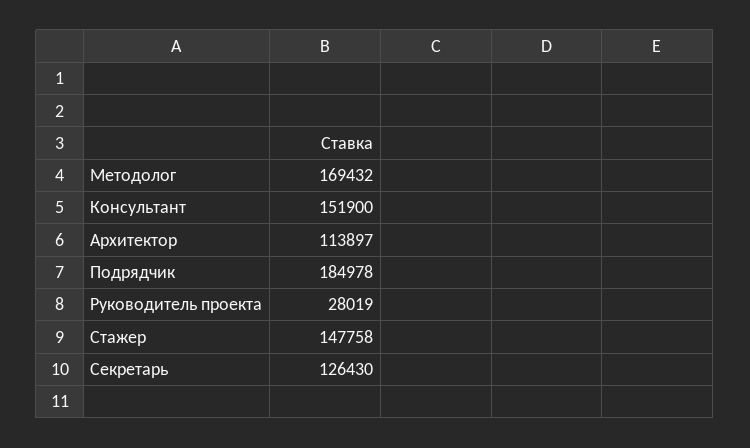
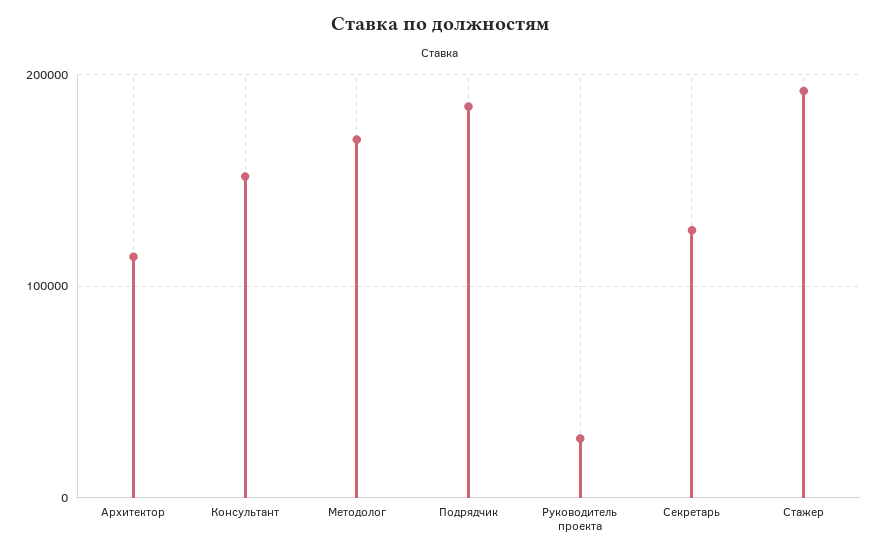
  {
    "Методолог": 169432,
    "Консультант": 151900,
    "Архитектор": 113897,
    "Подрядчик": 184978,
    "Руководитель проекта": 28019,
-   "Стажер": 147758,
+   "Стажер": 190000,
    "Секретарь": 126430
  }

